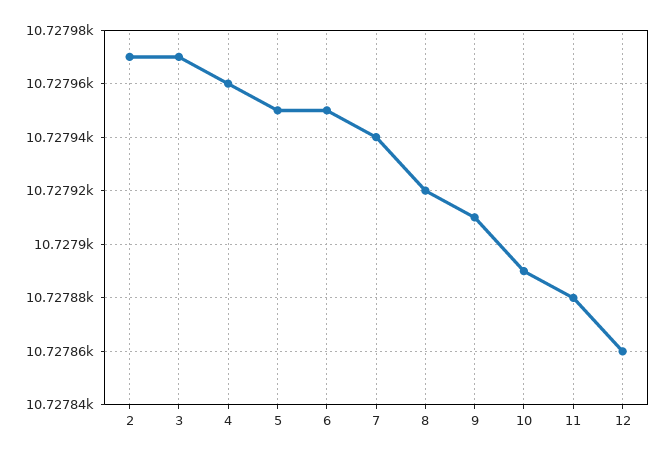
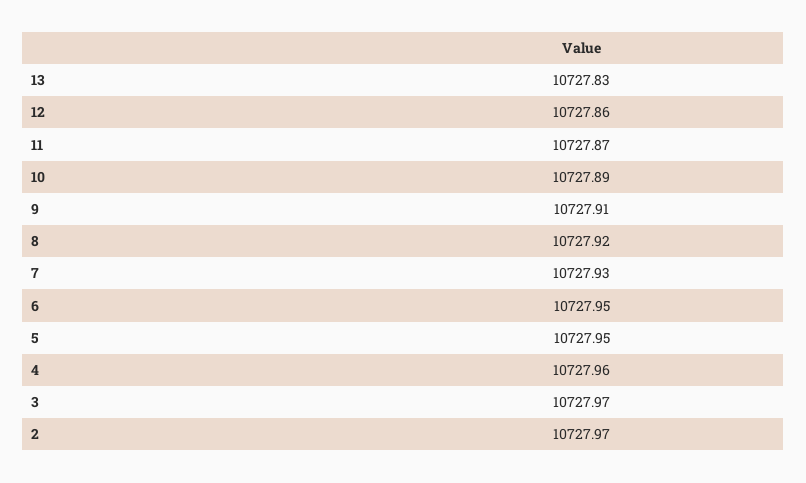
  {
    "2": 10727.97,
    "3": 10727.97,
    "4": 10727.96,
    "5": 10727.95,
    "6": 10727.95,
-   "7": 10727.94,
+   "7": 10727.93,
    "8": 10727.92,
    "9": 10727.91,
    "10": 10727.89,
-   "11": 10727.88,
+   "11": 10727.87,
-   "12": 10727.86
+   "12": 10727.86,
+   "13": 10727.83
  }

